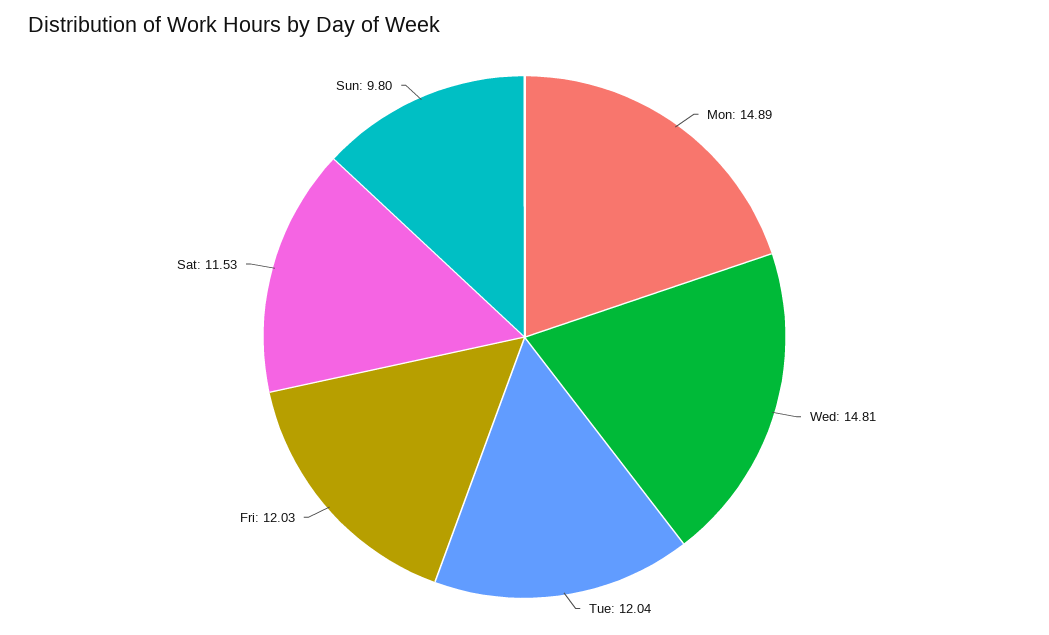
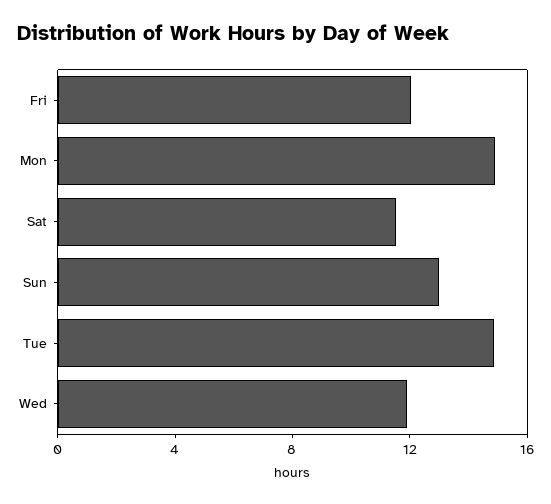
  {
    "Mon": 14.89,
-   "Wed": 14.81,
+   "Wed": 12,
-   "Tue": 12.04,
+   "Tue": 15,
    "Fri": 12.03,
    "Sat": 11.53,
-   "Sun": 9.8
+   "Sun": 13
  }

